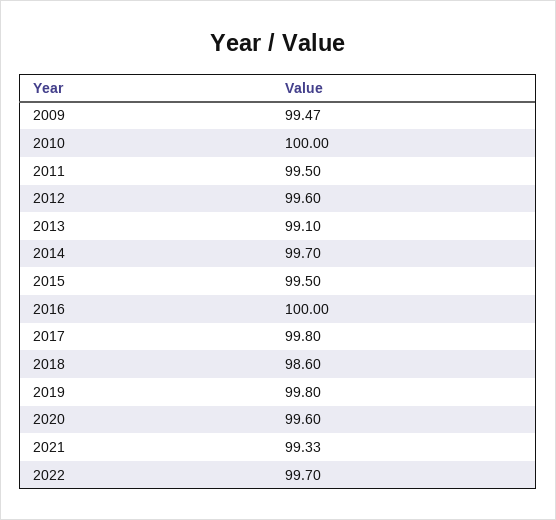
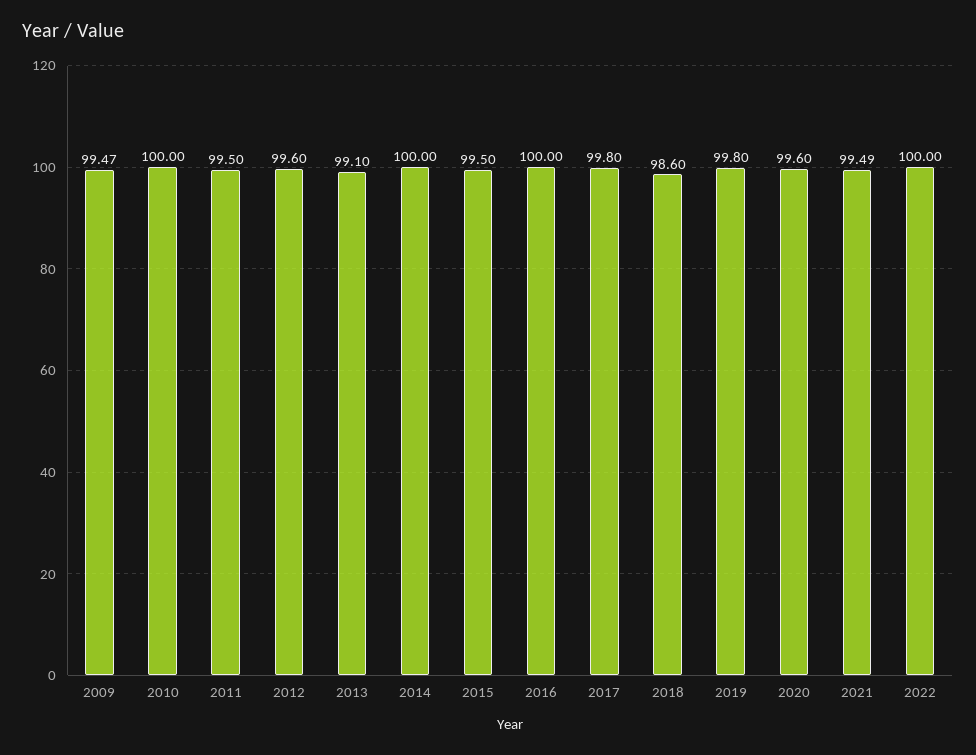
  {
    "2009": 99.47,
    "2010": 100,
    "2011": 99.5,
    "2012": 99.6,
    "2013": 99.1,
-   "2014": 99.7,
+   "2014": 100,
    "2015": 99.5,
    "2016": 100,
    "2017": 99.8,
    "2018": 98.6,
    "2019": 99.8,
    "2020": 99.6,
-   "2021": 99.33,
+   "2021": 99.49,
-   "2022": 99.7
+   "2022": 100
  }

